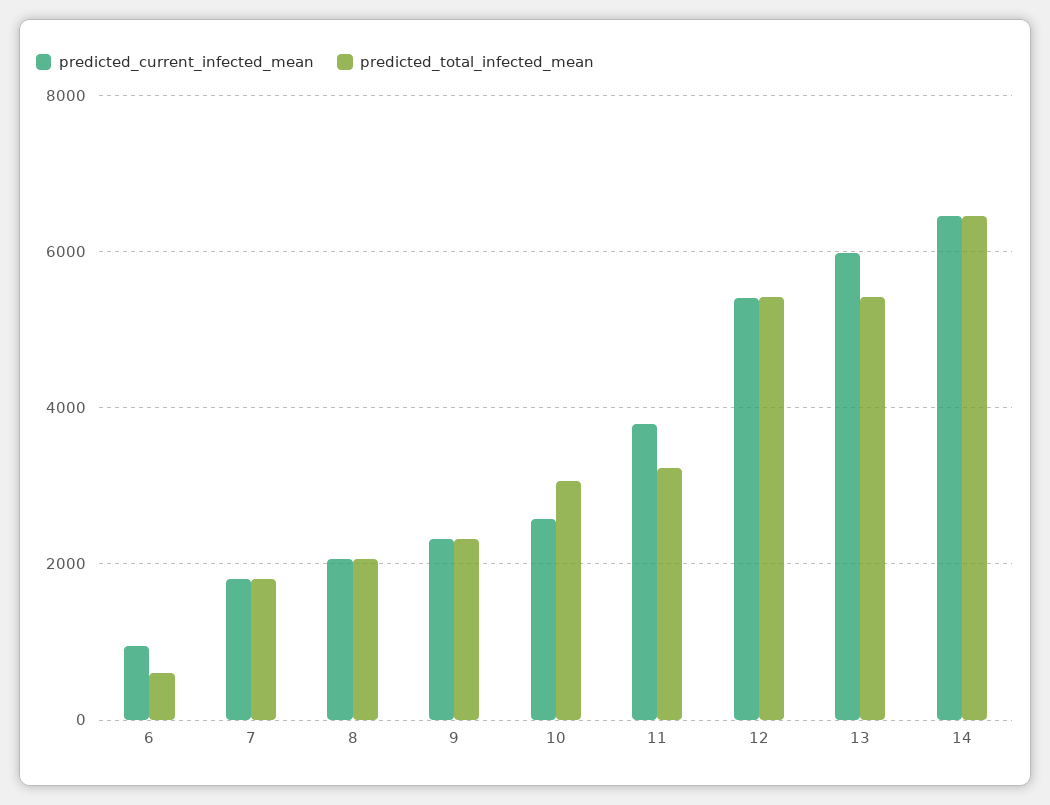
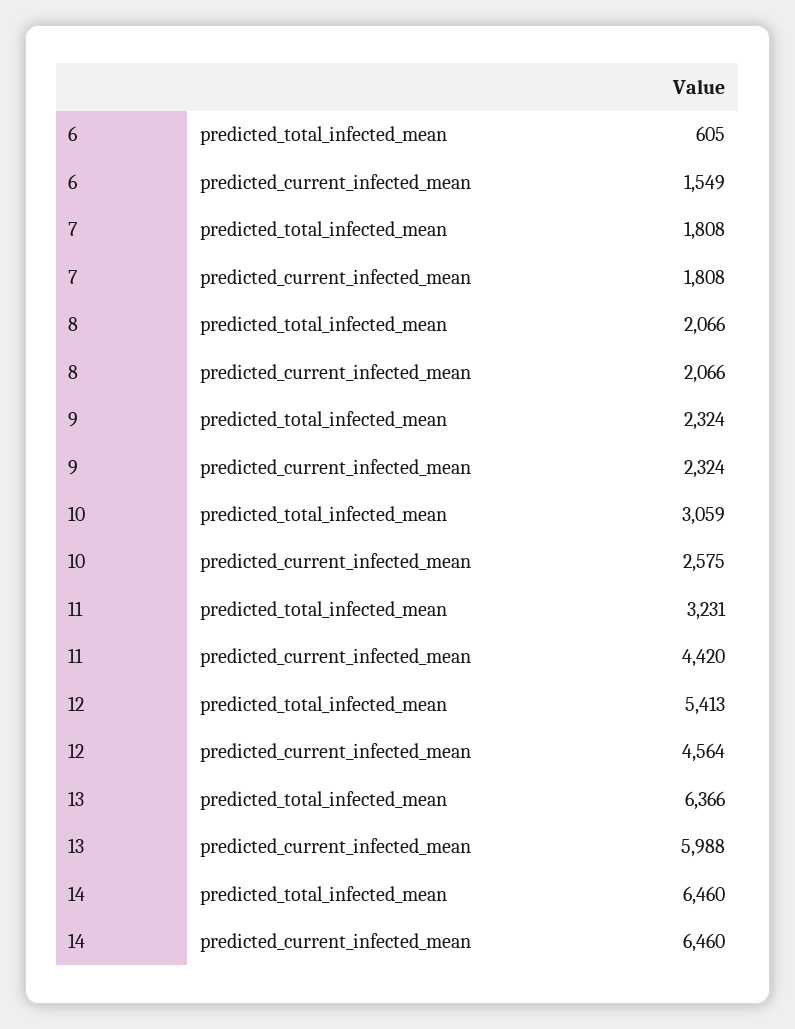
  {
    "predicted_current_infected_mean": {
-     "6": 1000,
+     "6": 1549,
      "7": 1808,
      "8": 2066,
      "9": 2324,
      "10": 2575,
-     "11": 3800,
+     "11": 4420,
-     "12": 5400,
+     "12": 4564,
      "13": 5988,
      "14": 6460
    },
    "predicted_total_infected_mean": {
      "6": 605,
      "7": 1808,
      "8": 2066,
      "9": 2324,
      "10": 3059,
      "11": 3231,
      "12": 5413,
-     "13": 5400,
+     "13": 6366,
      "14": 6460
    }
  }

